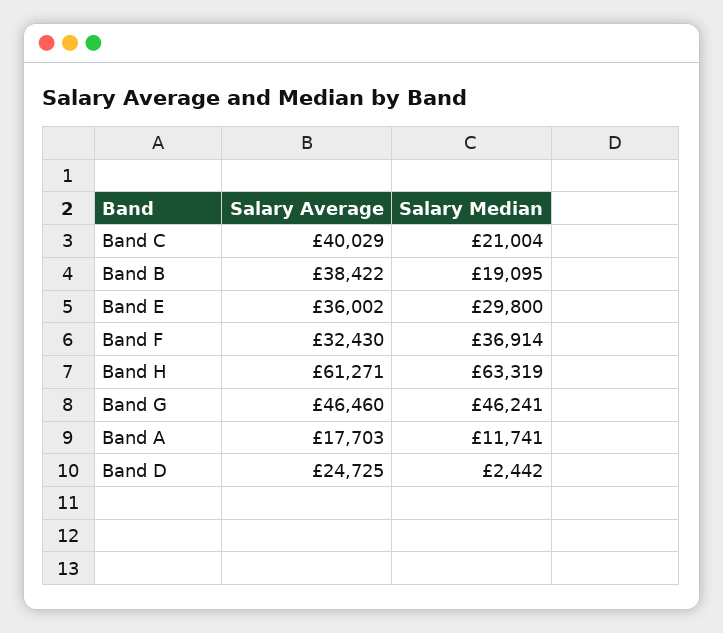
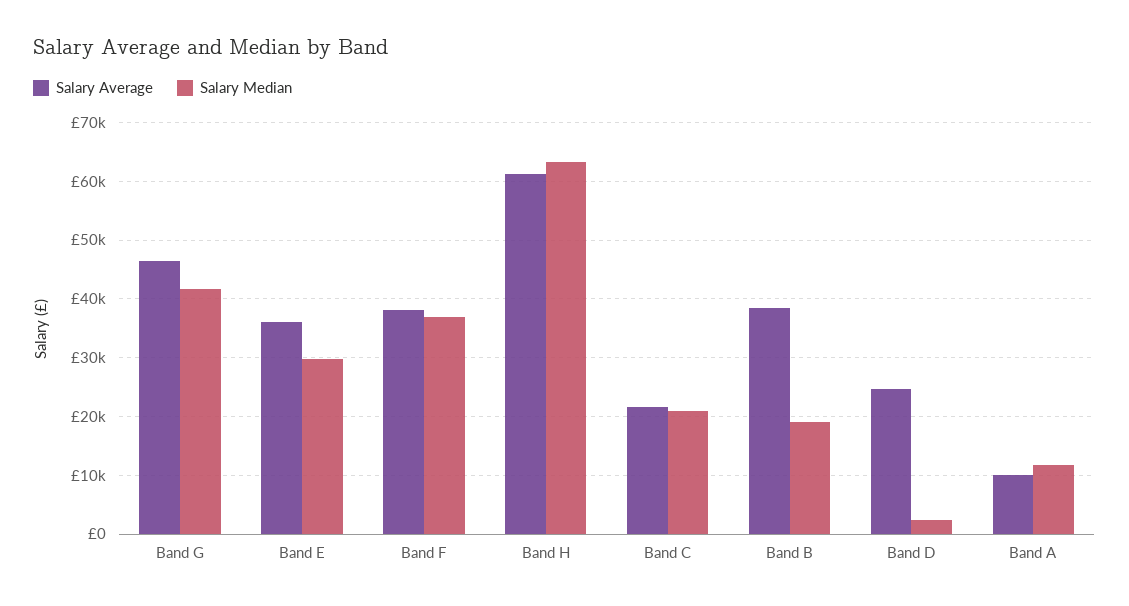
  {
    "Salary Average": {
-     "Band C": 40029,
+     "Band C": 22000,
      "Band B": 38422,
      "Band E": 36002,
-     "Band F": 32430,
+     "Band F": 38000,
      "Band H": 61271,
      "Band G": 46460,
-     "Band A": 17703,
+     "Band A": 10000,
      "Band D": 24725
    },
    "Salary Median": {
      "Band C": 21004,
      "Band B": 19095,
      "Band E": 29800,
      "Band F": 36914,
      "Band H": 63319,
-     "Band G": 46241,
+     "Band G": 42000,
      "Band A": 11741,
      "Band D": 2442
    }
  }

